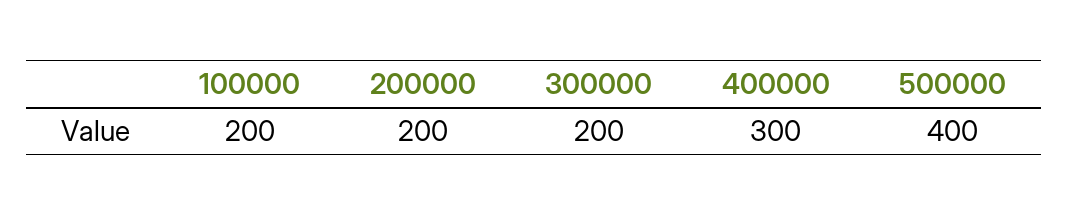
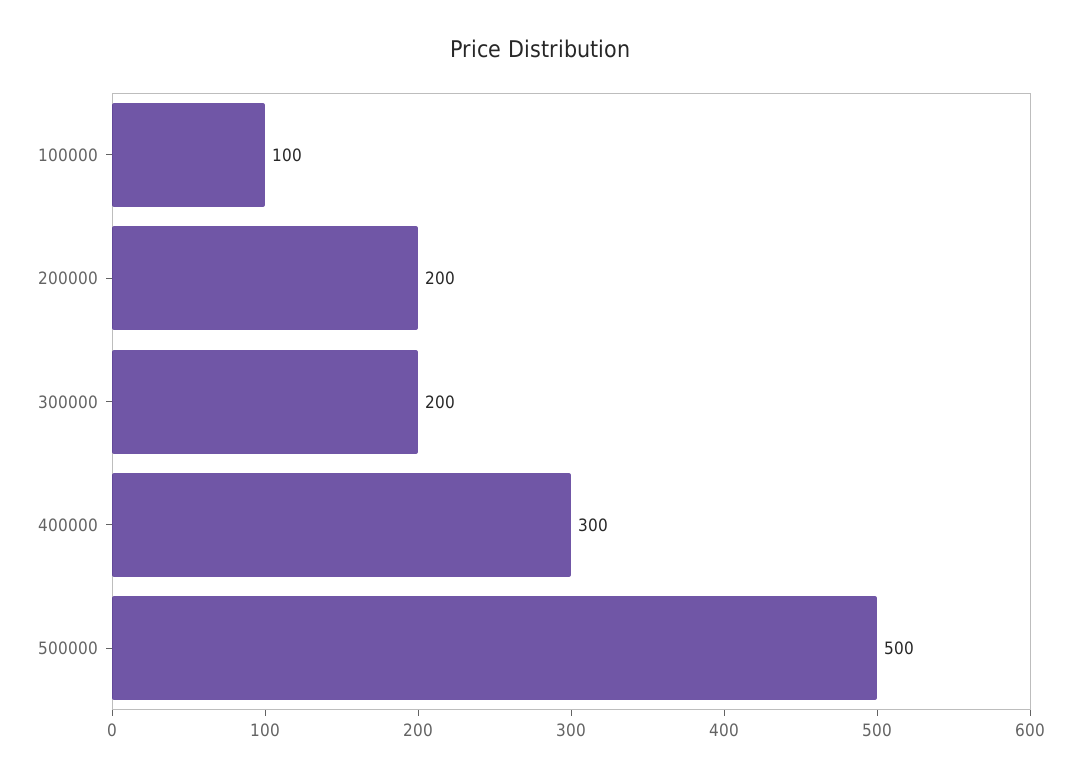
  {
-   "100000": 200,
+   "100000": 100,
    "200000": 200,
    "300000": 200,
    "400000": 300,
-   "500000": 400
+   "500000": 500
  }

